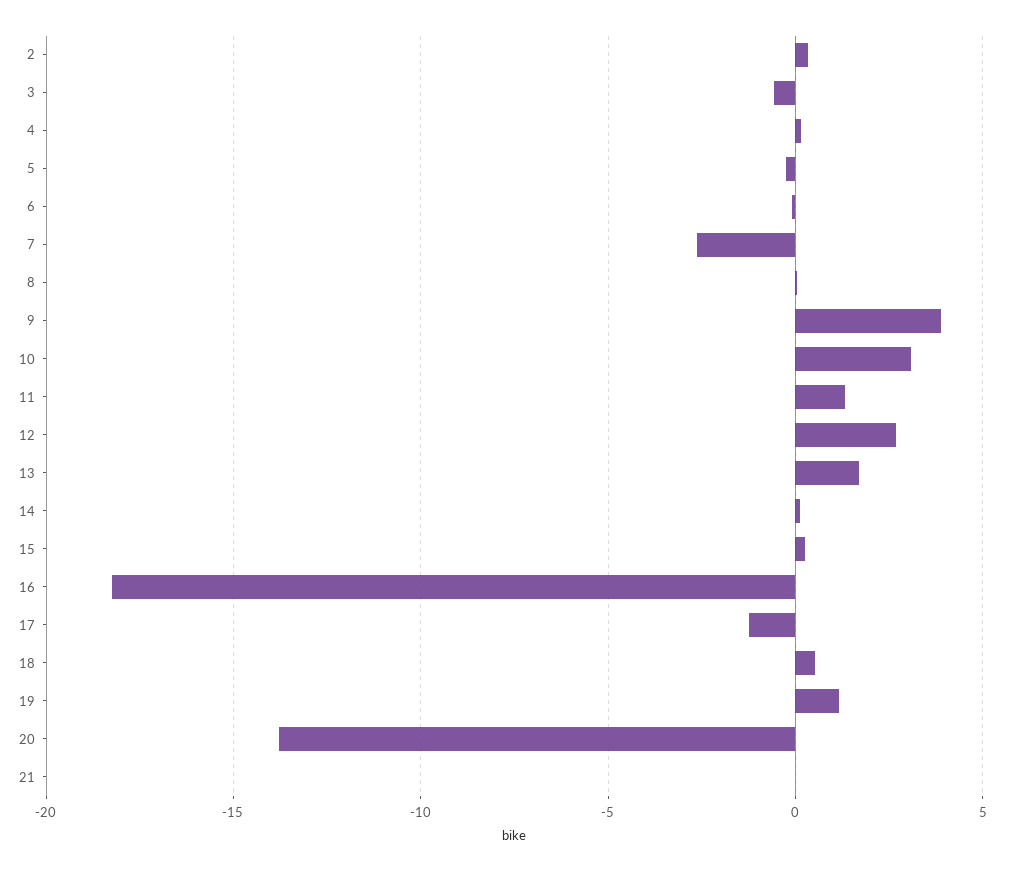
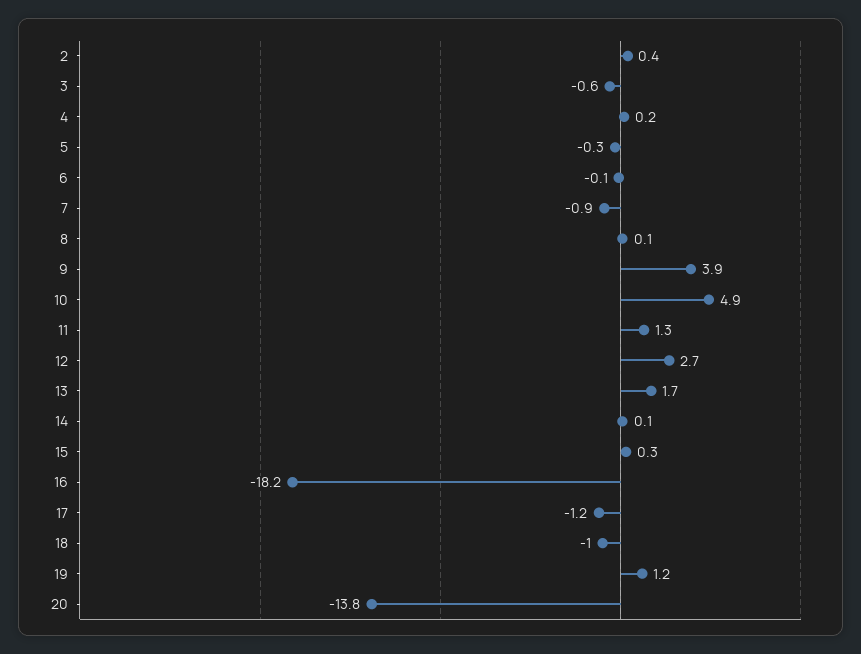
  {
    "2": 0.4,
    "3": -0.6,
    "4": 0.2,
    "5": -0.3,
    "6": -0.1,
-   "7": -2.5,
+   "7": -0.9,
    "8": 0.1,
    "9": 3.9,
-   "10": 3,
+   "10": 4.9,
    "11": 1.3,
    "12": 2.7,
    "13": 1.7,
    "14": 0.1,
    "15": 0.3,
    "16": -18.2,
    "17": -1.2,
-   "18": 0.5,
+   "18": -1,
    "19": 1.2,
-   "20": -13.8,
+   "20": -13.8
-   "21": 0
  }

